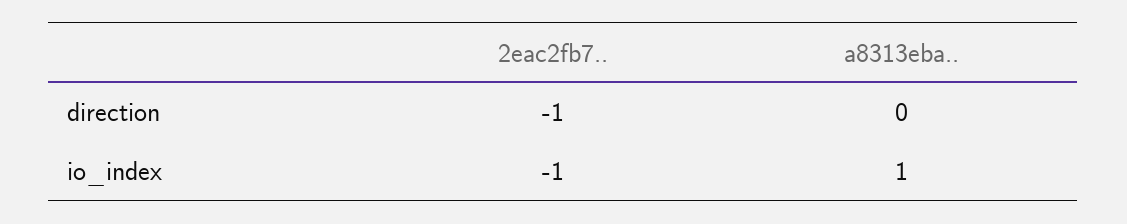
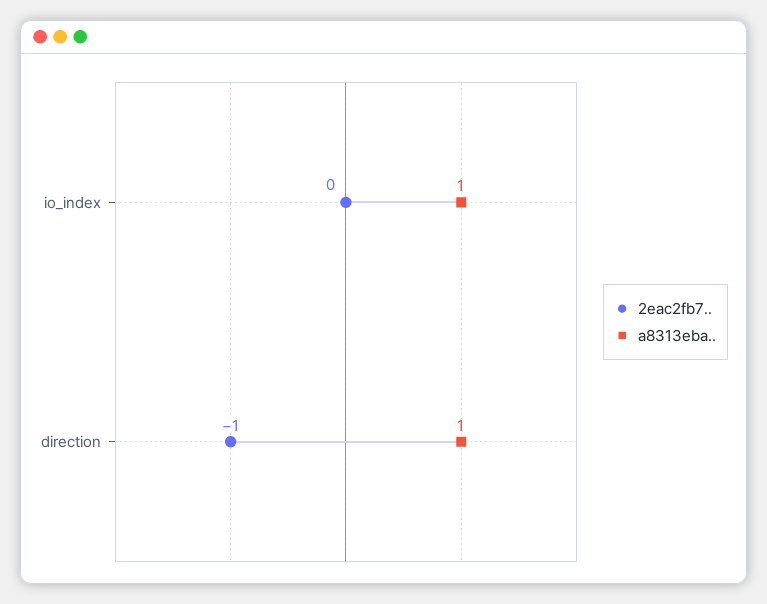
  {
    "2eac2fb7..": {
      "direction": -1,
-     "io_index": -1
+     "io_index": 0
    },
    "a8313eba..": {
-     "direction": 0,
+     "direction": 1,
      "io_index": 1
    }
  }

